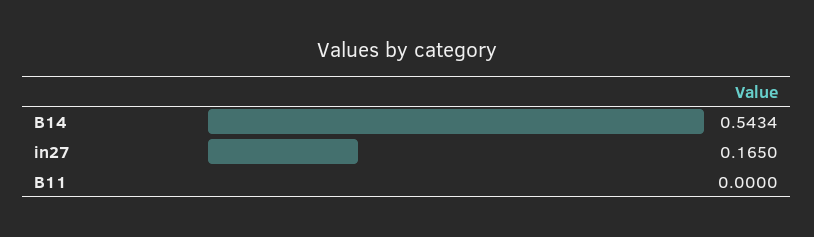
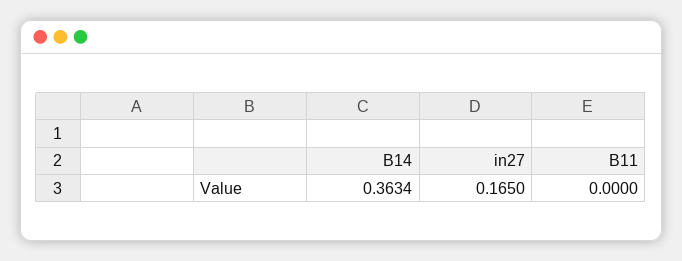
  {
-   "B14": 0.5434,
+   "B14": 0.3634,
    "in27": 0.165,
    "B11": 0
  }

